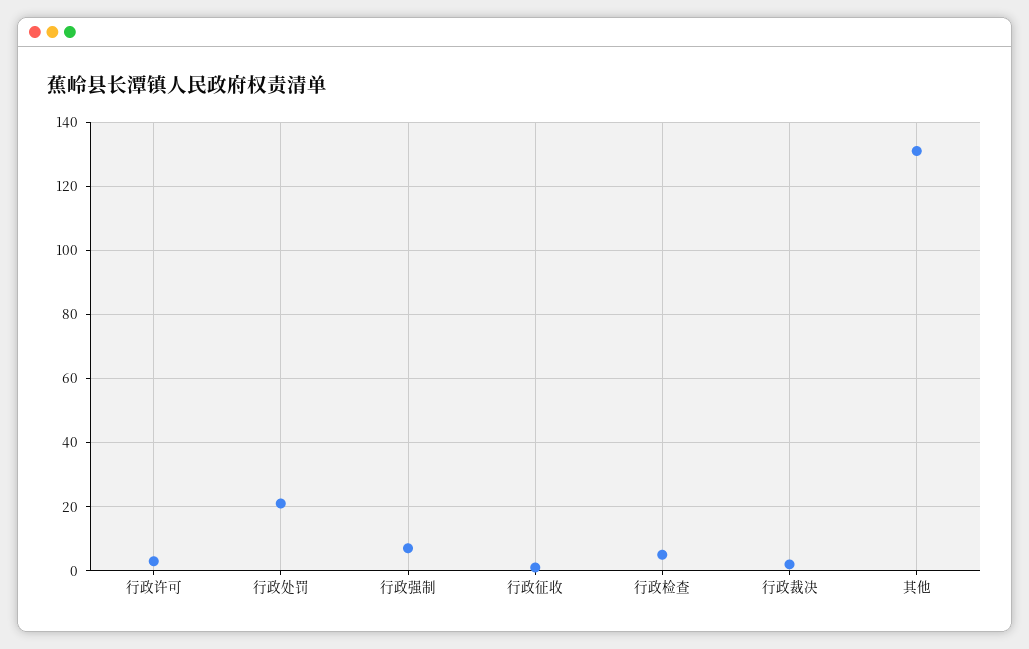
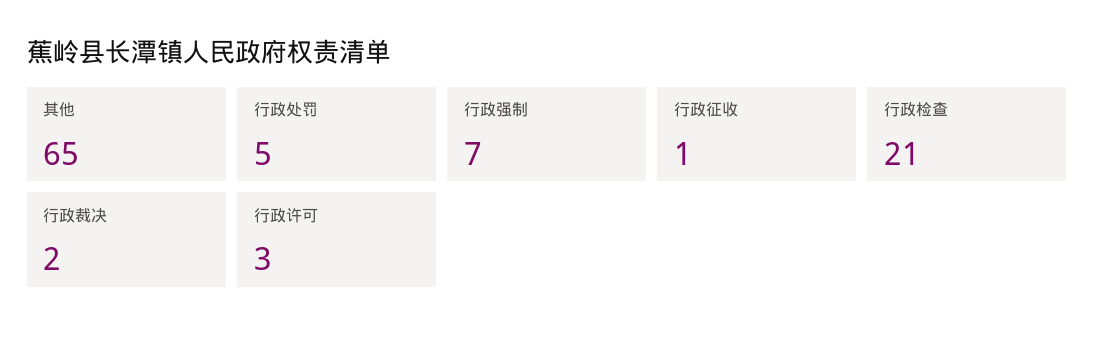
  {
    "行政许可": 3,
-   "行政处罚": 20,
+   "行政处罚": 5,
    "行政强制": 7,
    "行政征收": 1,
-   "行政检查": 5,
+   "行政检查": 21,
    "行政裁决": 2,
-   "其他": 130
+   "其他": 65
  }

